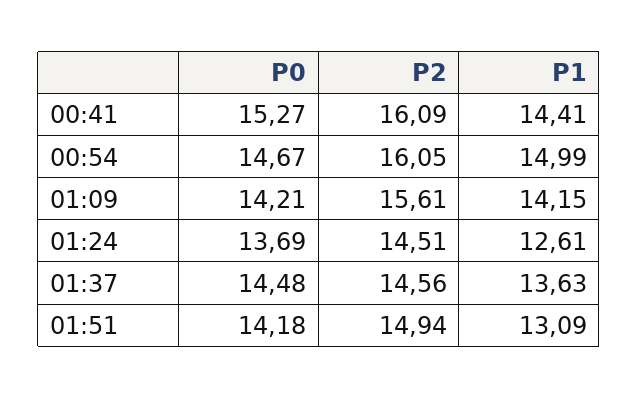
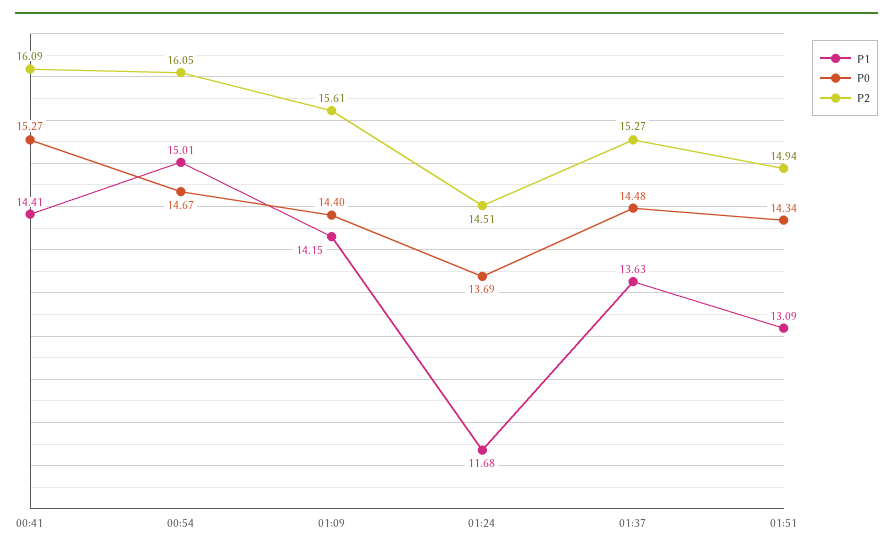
  {
    "P0": {
      "00:41": 15.27,
      "00:54": 14.67,
-     "01:09": 14.21,
+     "01:09": 14.4,
      "01:24": 13.69,
      "01:37": 14.48,
-     "01:51": 14.18
+     "01:51": 14.34
    },
    "P2": {
      "00:41": 16.09,
      "00:54": 16.05,
      "01:09": 15.61,
      "01:24": 14.51,
-     "01:37": 14.56,
+     "01:37": 15.27,
      "01:51": 14.94
    },
    "P1": {
      "00:41": 14.41,
-     "00:54": 14.99,
+     "00:54": 15.01,
      "01:09": 14.15,
-     "01:24": 12.61,
+     "01:24": 11.68,
      "01:37": 13.63,
      "01:51": 13.09
    }
  }

